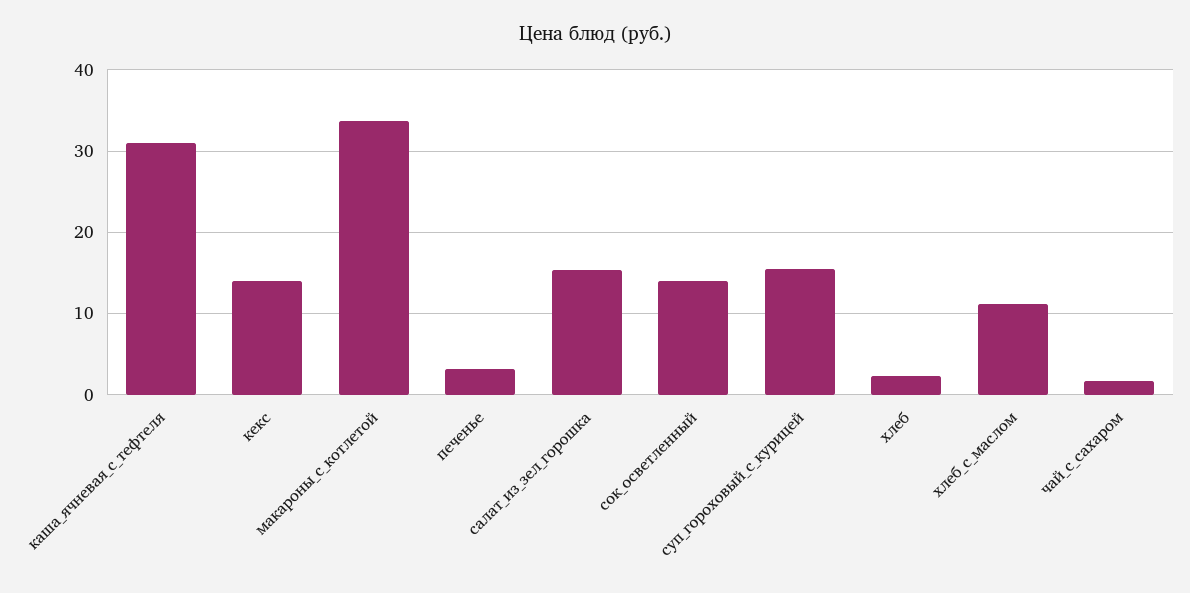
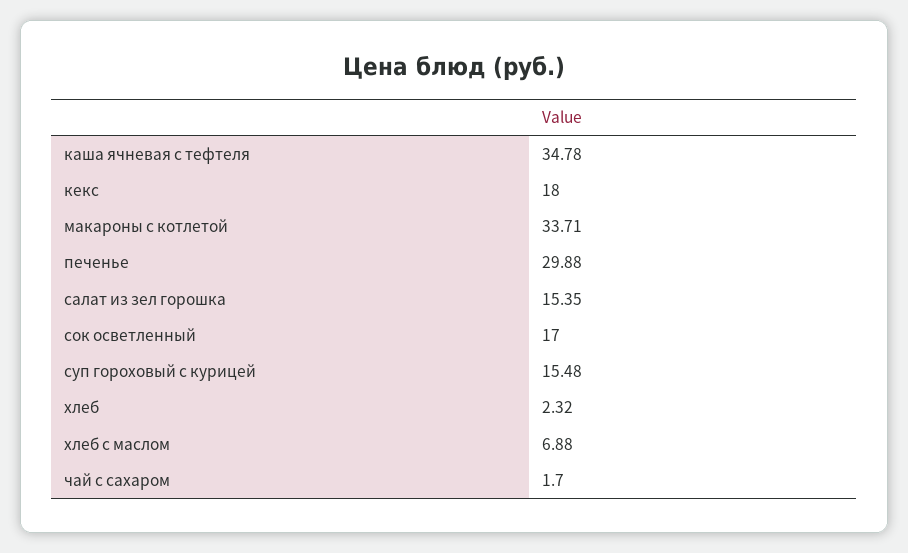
  {
-   "каша_ячневая_с_тефтеля": 31,
+   "каша_ячневая_с_тефтеля": 34.78,
-   "кекс": 14,
+   "кекс": 18,
    "макароны_с_котлетой": 33.71,
-   "печенье": 3,
+   "печенье": 29.88,
    "салат_из_зел_горошка": 15.35,
-   "сок_осветленный": 14,
+   "сок_осветленный": 17,
    "суп_гороховый_с_курицей": 15.48,
    "хлеб": 2.32,
-   "хлеб_с_маслом": 11,
+   "хлеб_с_маслом": 6.88,
    "чай_с_сахаром": 1.7
  }

